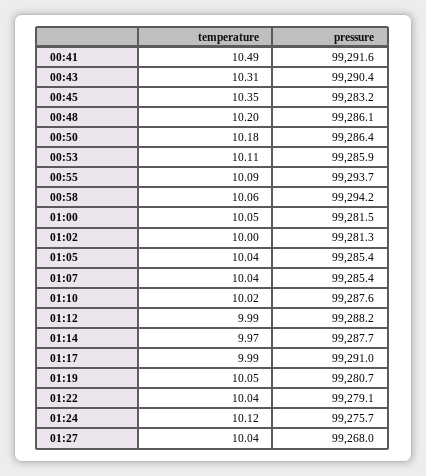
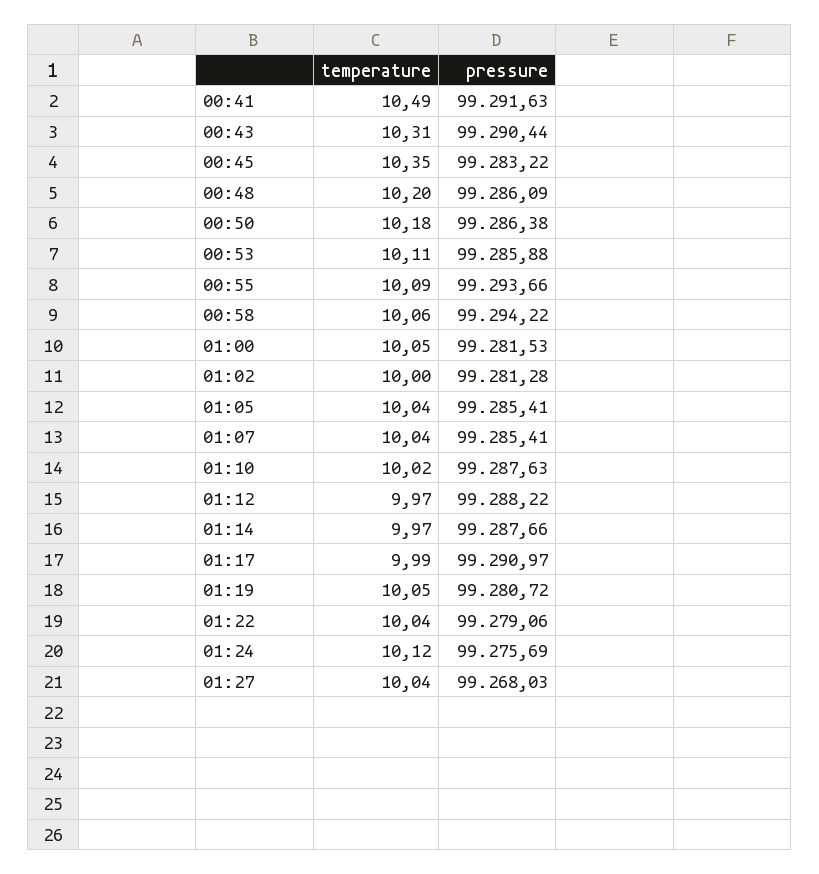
  {
    "temperature": {
      "00:41": 10.49,
      "00:43": 10.31,
      "00:45": 10.35,
      "00:48": 10.2,
      "00:50": 10.18,
      "00:53": 10.11,
      "00:55": 10.09,
      "00:58": 10.06,
      "01:00": 10.05,
      "01:02": 10,
      "01:05": 10.04,
      "01:07": 10.04,
      "01:10": 10.02,
-     "01:12": 9.99,
+     "01:12": 9.97,
      "01:14": 9.97,
      "01:17": 9.99,
      "01:19": 10.05,
      "01:22": 10.04,
      "01:24": 10.12,
      "01:27": 10.04
    },
    "pressure": {
      "00:41": 99291.63,
      "00:43": 99290.44,
      "00:45": 99283.22,
      "00:48": 99286.09,
      "00:50": 99286.38,
      "00:53": 99285.88,
      "00:55": 99293.66,
      "00:58": 99294.22,
      "01:00": 99281.53,
      "01:02": 99281.28,
      "01:05": 99285.41,
      "01:07": 99285.41,
      "01:10": 99287.63,
      "01:12": 99288.22,
      "01:14": 99287.66,
      "01:17": 99290.97,
      "01:19": 99280.72,
      "01:22": 99279.06,
      "01:24": 99275.69,
      "01:27": 99268.03
    }
  }

